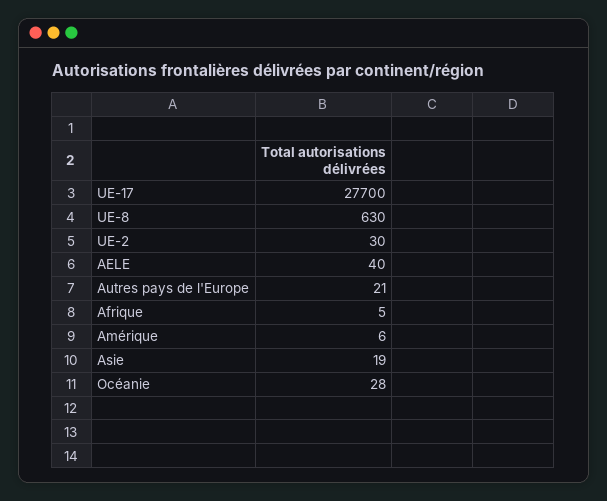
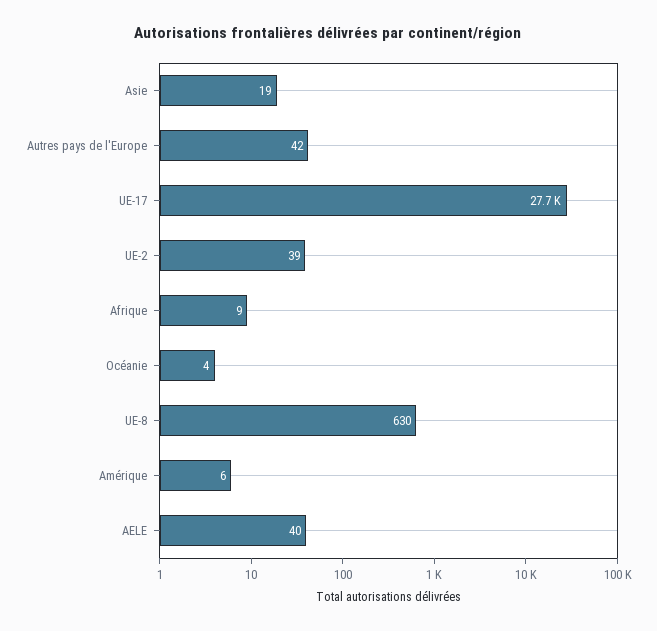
  {
    "UE-17": 27700,
    "UE-8": 630,
-   "UE-2": 30,
+   "UE-2": 39,
    "AELE": 40,
-   "Autres pays de l'Europe": 21,
+   "Autres pays de l'Europe": 42,
-   "Afrique": 5,
+   "Afrique": 9,
    "Amérique": 6,
    "Asie": 19,
-   "Océanie": 28
+   "Océanie": 4
  }

